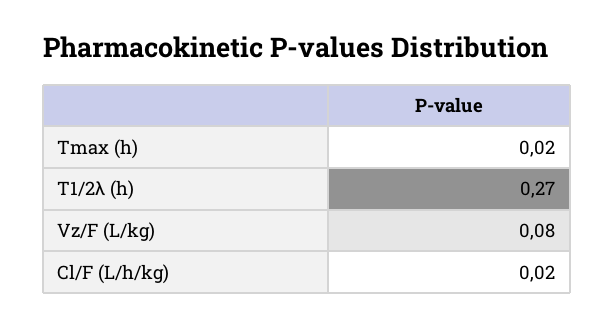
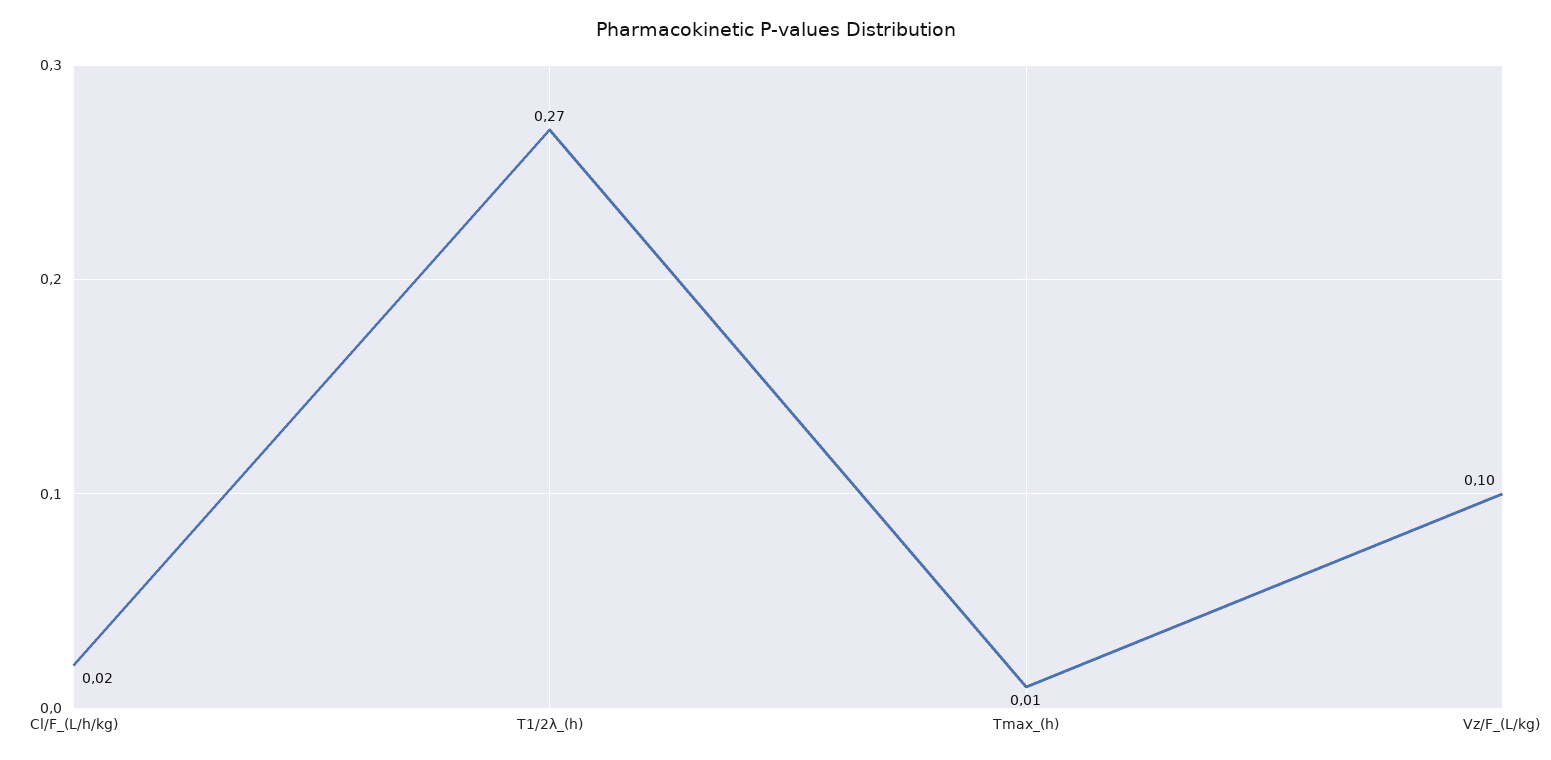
  {
-   "Tmax (h)": 0.02,
+   "Tmax (h)": 0.01,
    "T1/2λ (h)": 0.27,
-   "Vz/F (L/kg)": 0.08,
+   "Vz/F (L/kg)": 0.1,
    "Cl/F (L/h/kg)": 0.02
  }

